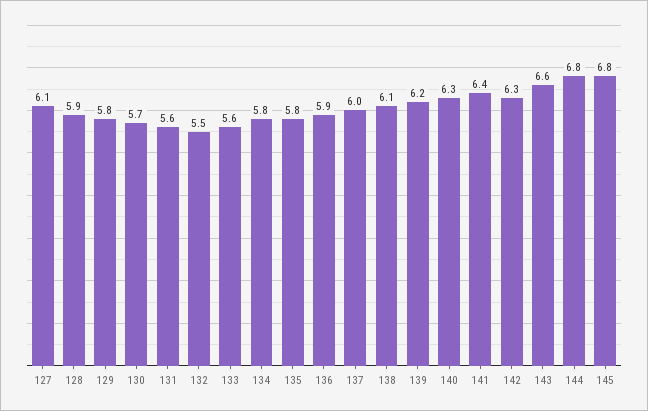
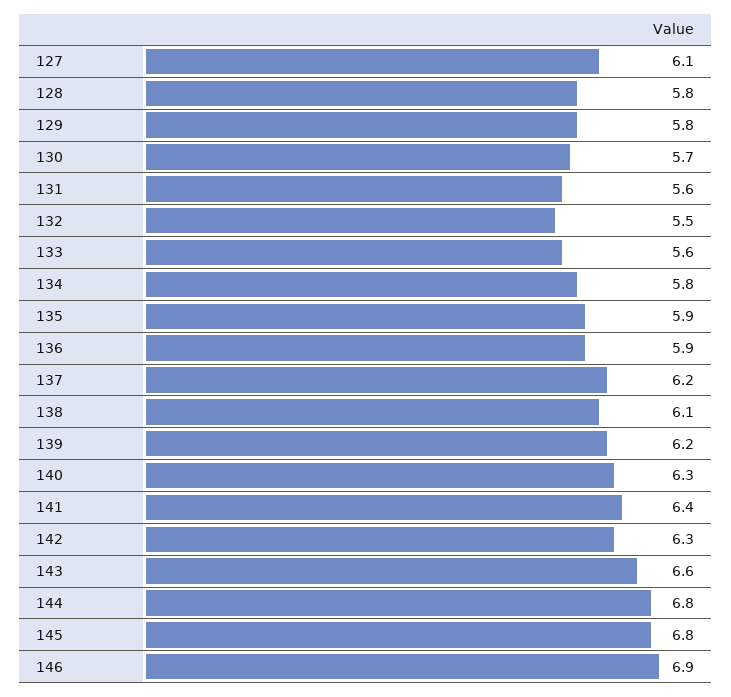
  {
    "127": 6.1,
-   "128": 5.9,
+   "128": 5.8,
    "129": 5.8,
    "130": 5.7,
    "131": 5.6,
    "132": 5.5,
    "133": 5.6,
    "134": 5.8,
-   "135": 5.8,
+   "135": 5.9,
    "136": 5.9,
-   "137": 6,
+   "137": 6.2,
    "138": 6.1,
    "139": 6.2,
    "140": 6.3,
    "141": 6.4,
    "142": 6.3,
    "143": 6.6,
    "144": 6.8,
-   "145": 6.8
+   "145": 6.8,
+   "146": 6.9
  }

